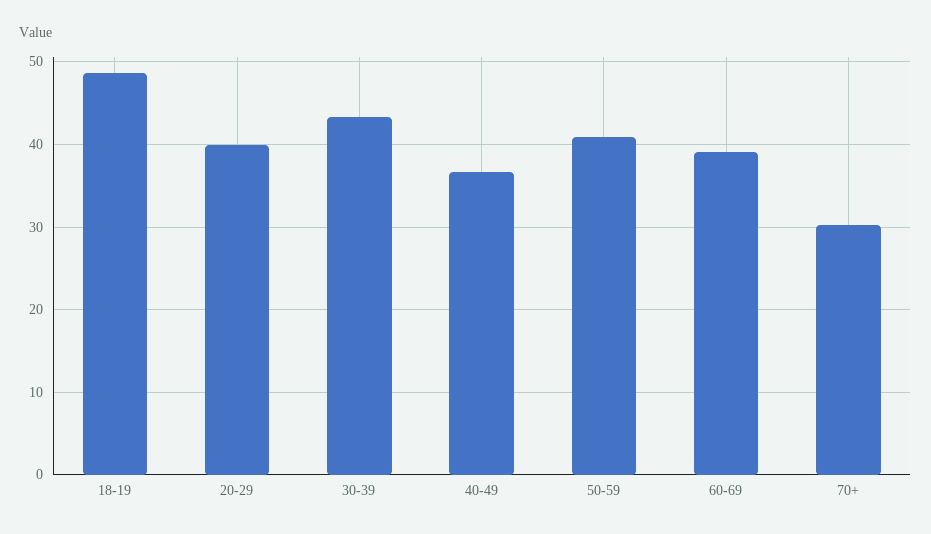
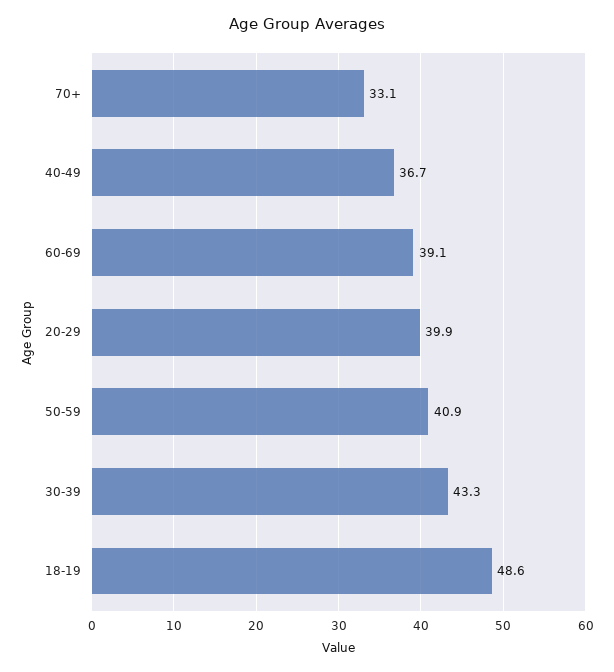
  {
    "18-19": 48.6,
    "20-29": 39.9,
    "30-39": 43.3,
    "40-49": 36.7,
    "50-59": 40.9,
    "60-69": 39.1,
-   "70+": 30
+   "70+": 33.1
  }

